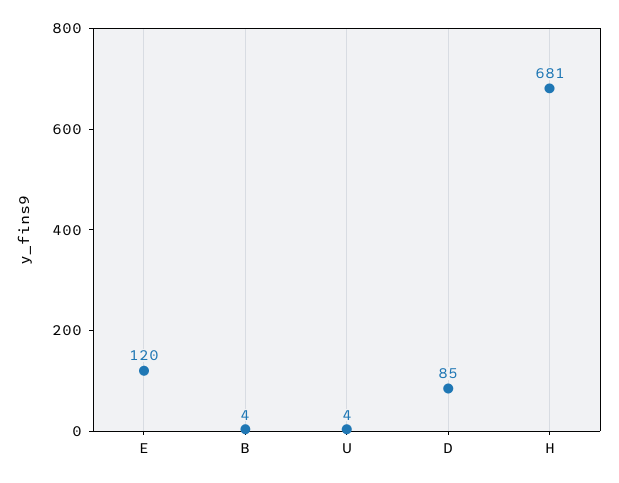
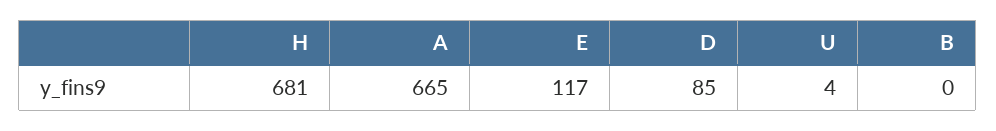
  {
-   "E": 120,
+   "E": 117,
-   "B": 4,
+   "B": 0,
    "U": 4,
    "D": 85,
-   "H": 681
+   "H": 681,
+   "A": 665
  }

